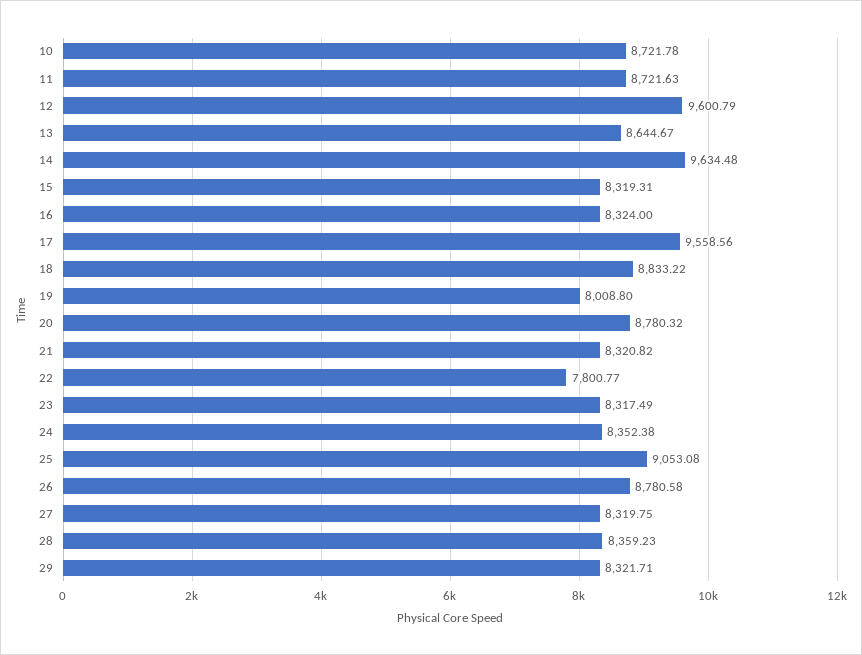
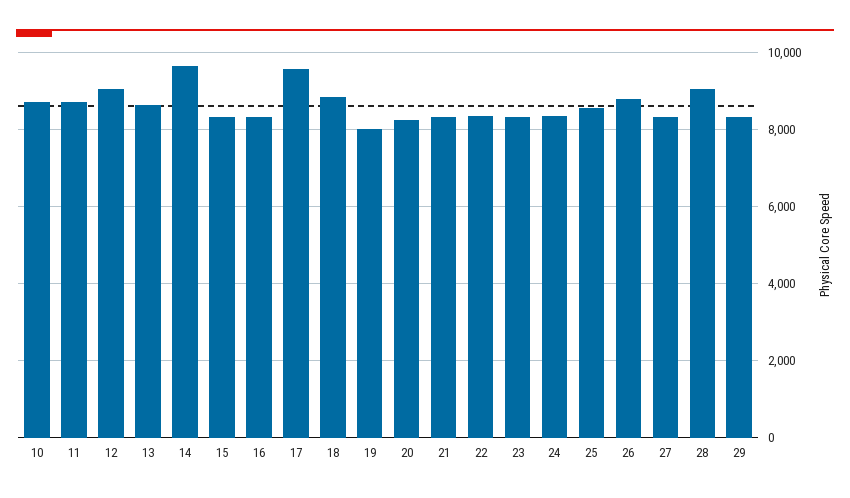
  {
    "10": 8721.78,
    "11": 8721.63,
-   "12": 9600.79,
+   "12": 9000,
    "13": 8644.67,
    "14": 9634.48,
    "15": 8319.31,
    "16": 8324,
    "17": 9558.56,
    "18": 8833.22,
    "19": 8008.8,
-   "20": 8780.32,
+   "20": 8200,
    "21": 8320.82,
-   "22": 7800.77,
+   "22": 8400,
    "23": 8317.49,
    "24": 8352.38,
-   "25": 9053.08,
+   "25": 8600,
    "26": 8780.58,
    "27": 8319.75,
-   "28": 8359.23,
+   "28": 9000,
    "29": 8321.71
  }

